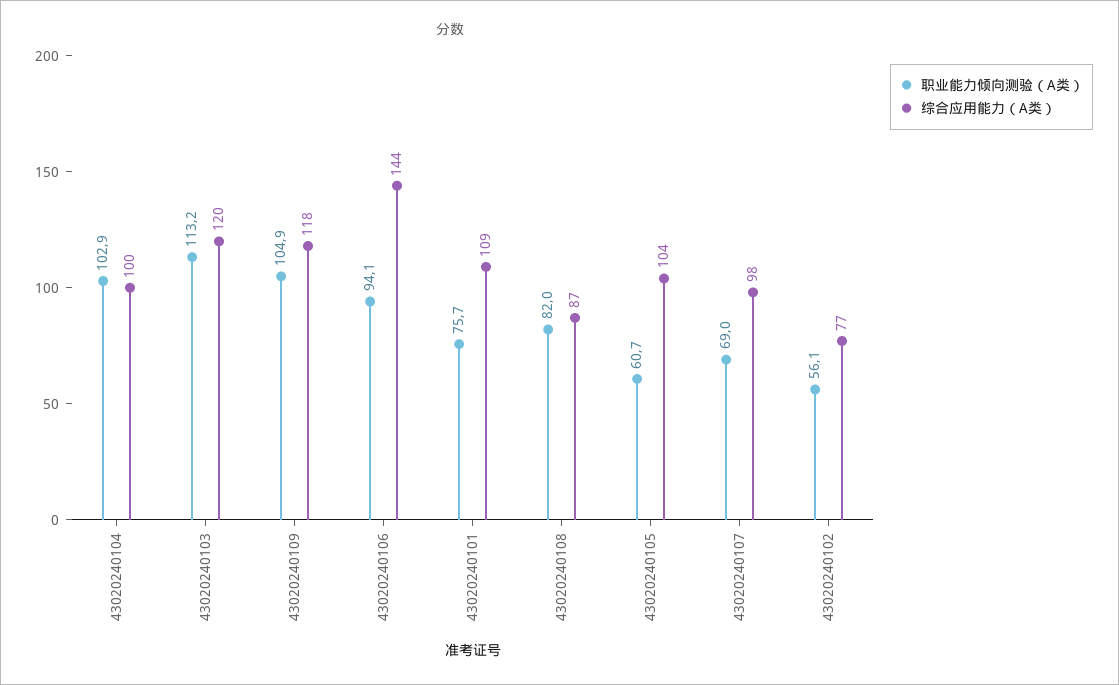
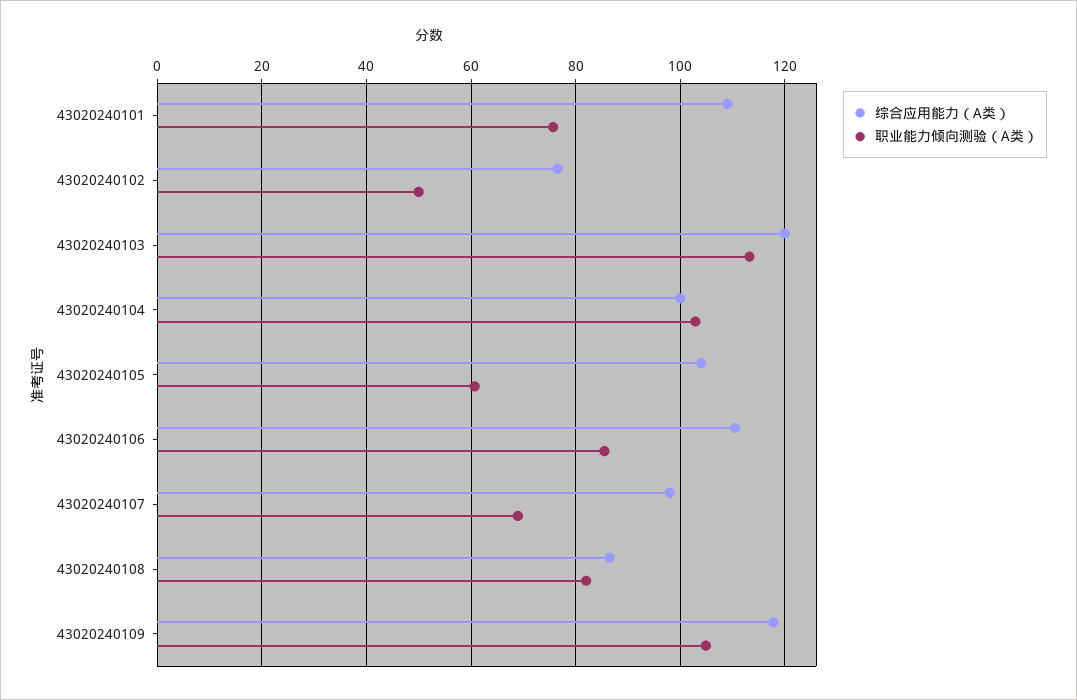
  {
    "职业能力倾向测验（A类）": {
      "43020240104": 102.9,
      "43020240103": 113.2,
      "43020240109": 104.9,
-     "43020240106": 94.1,
+     "43020240106": 86,
      "43020240101": 75.7,
      "43020240108": 82,
      "43020240105": 60.7,
      "43020240107": 69,
-     "43020240102": 56.1
+     "43020240102": 50
    },
    "综合应用能力（A类）": {
      "43020240104": 100,
      "43020240103": 120,
      "43020240109": 118,
-     "43020240106": 144,
+     "43020240106": 110,
      "43020240101": 109,
      "43020240108": 87,
      "43020240105": 104,
      "43020240107": 98,
      "43020240102": 77
    }
  }

